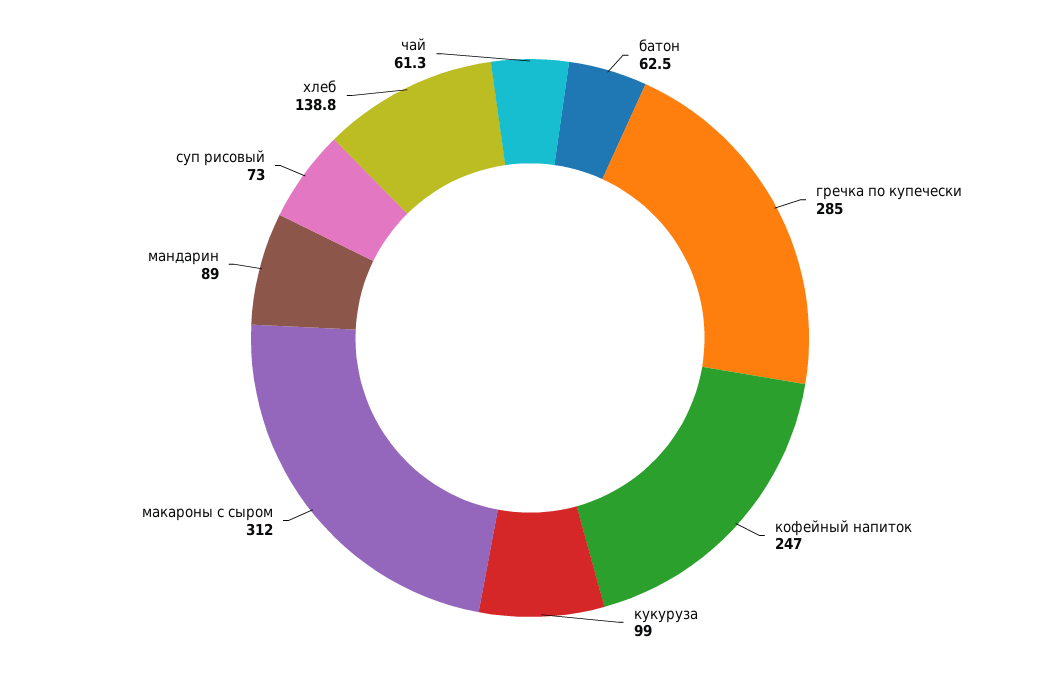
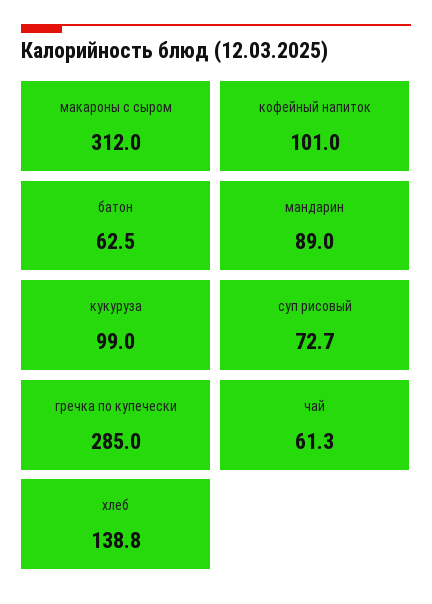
  {
    "батон": 62.5,
    "гречка по купечески": 285,
-   "кофейный напиток": 247,
+   "кофейный напиток": 101,
    "кукуруза": 99,
    "макароны с сыром": 312,
    "мандарин": 89,
-   "суп рисовый": 73,
+   "суп рисовый": 72.7,
    "хлеб": 138.8,
    "чай": 61.3
  }

